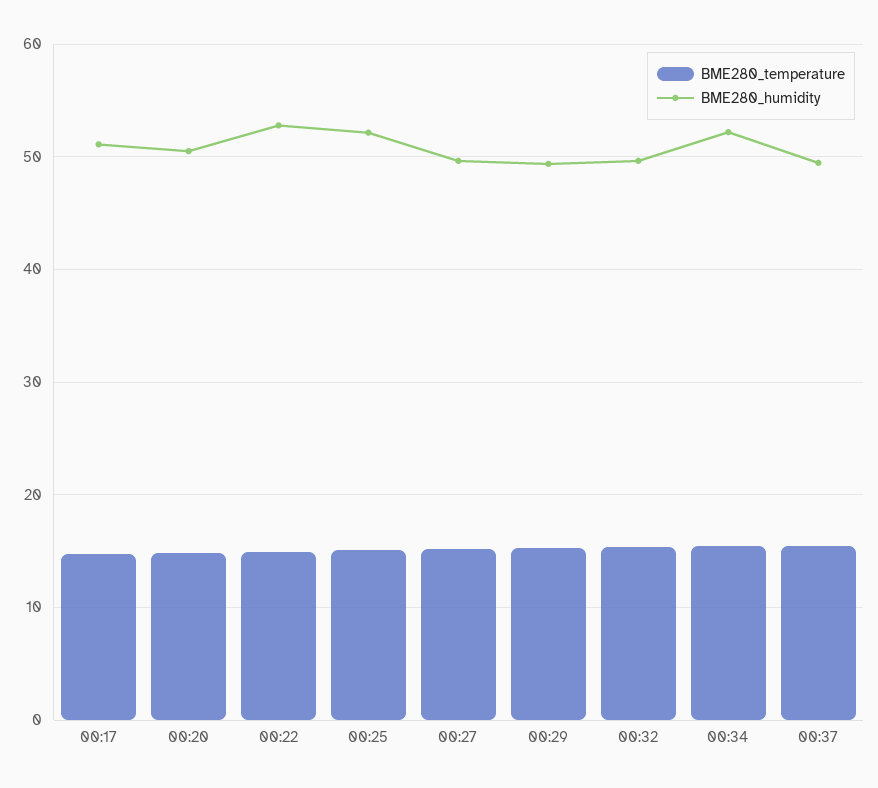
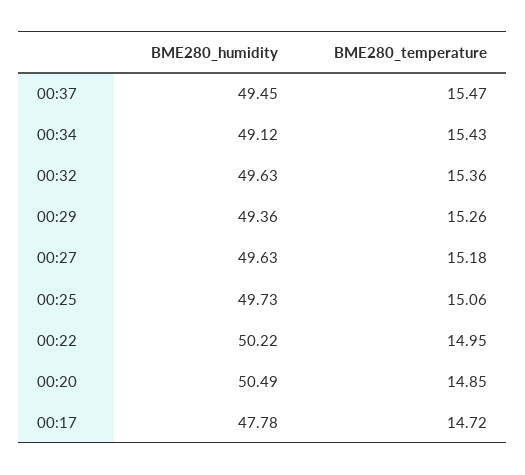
  {
    "BME280_temperature": {
      "00:17": 14.72,
      "00:20": 14.85,
      "00:22": 14.95,
      "00:25": 15.06,
      "00:27": 15.18,
      "00:29": 15.26,
      "00:32": 15.36,
      "00:34": 15.43,
      "00:37": 15.47
    },
    "BME280_humidity": {
-     "00:17": 51,
+     "00:17": 47.78,
      "00:20": 50.49,
-     "00:22": 53,
+     "00:22": 50.22,
-     "00:25": 52,
+     "00:25": 49.73,
      "00:27": 49.63,
      "00:29": 49.36,
      "00:32": 49.63,
-     "00:34": 52,
+     "00:34": 49.12,
      "00:37": 49.45
    }
  }

